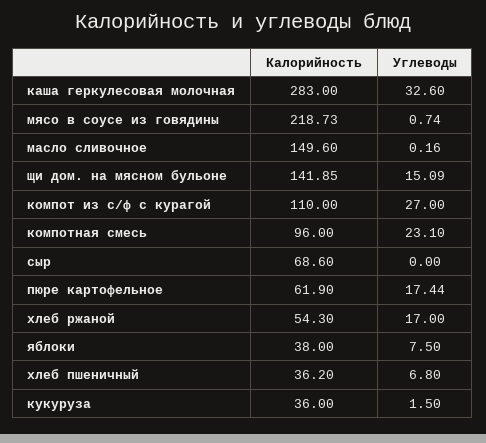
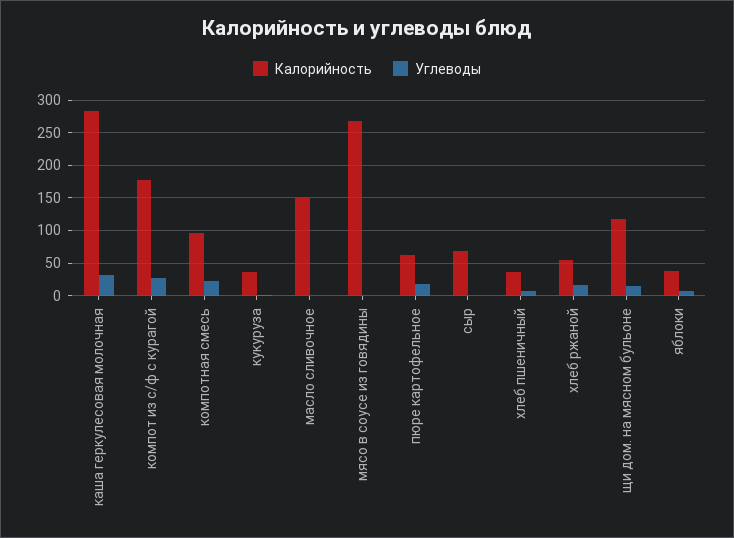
  {
    "Калорийность": {
      "каша геркулесовая молочная": 283,
-     "мясо в соусе из говядины": 218.73,
+     "мясо в соусе из говядины": 270,
      "масло сливочное": 149.6,
-     "щи дом. на мясном бульоне": 141.85,
+     "щи дом. на мясном бульоне": 120,
-     "компот из с/ф с курагой": 110,
+     "компот из с/ф с курагой": 180,
      "компотная смесь": 96,
      "сыр": 68.6,
      "пюре картофельное": 61.9,
      "хлеб ржаной": 54.3,
      "яблоки": 38,
      "хлеб пшеничный": 36.2,
      "кукуруза": 36
    },
    "Углеводы": {
      "каша геркулесовая молочная": 32.6,
      "мясо в соусе из говядины": 0.74,
      "масло сливочное": 0.16,
      "щи дом. на мясном бульоне": 15.09,
      "компот из с/ф с курагой": 27,
      "компотная смесь": 23.1,
      "сыр": 0,
      "пюре картофельное": 17.44,
      "хлеб ржаной": 17,
      "яблоки": 7.5,
      "хлеб пшеничный": 6.8,
      "кукуруза": 1.5
    }
  }

